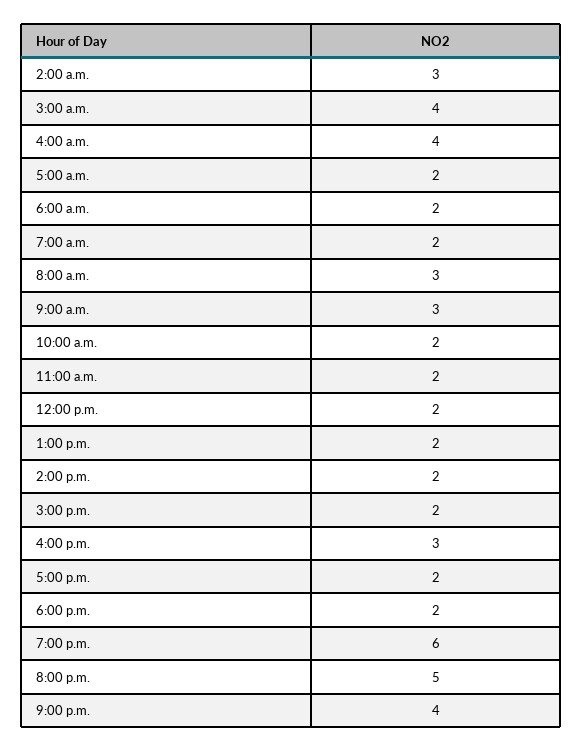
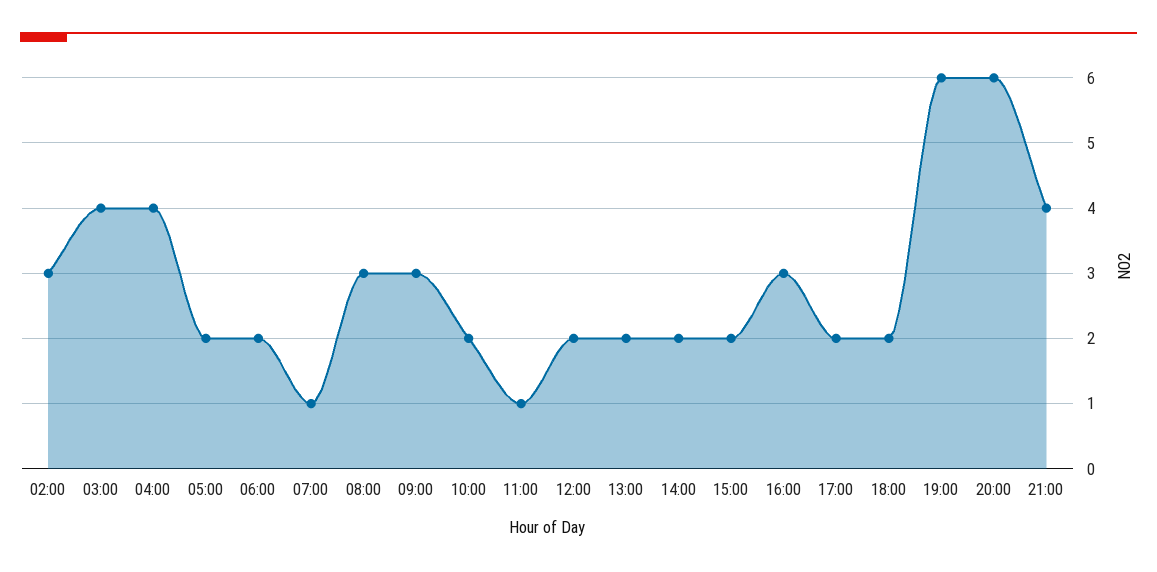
  {
    "2:00 a.m.": 3,
    "3:00 a.m.": 4,
    "4:00 a.m.": 4,
    "5:00 a.m.": 2,
    "6:00 a.m.": 2,
-   "7:00 a.m.": 2,
+   "7:00 a.m.": 1,
    "8:00 a.m.": 3,
    "9:00 a.m.": 3,
    "10:00 a.m.": 2,
-   "11:00 a.m.": 2,
+   "11:00 a.m.": 1,
    "12:00 p.m.": 2,
    "1:00 p.m.": 2,
    "2:00 p.m.": 2,
    "3:00 p.m.": 2,
    "4:00 p.m.": 3,
    "5:00 p.m.": 2,
    "6:00 p.m.": 2,
    "7:00 p.m.": 6,
-   "8:00 p.m.": 5,
+   "8:00 p.m.": 6,
    "9:00 p.m.": 4
  }

